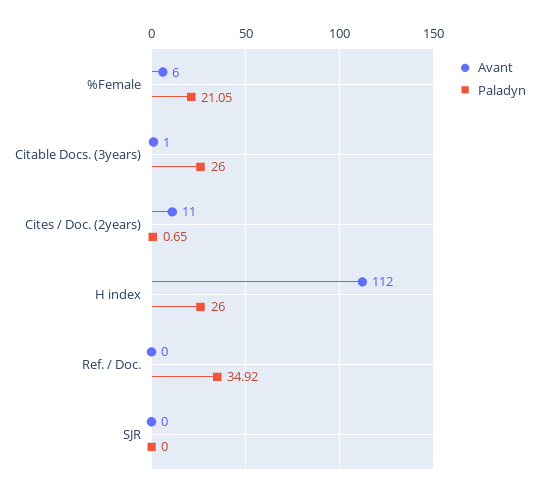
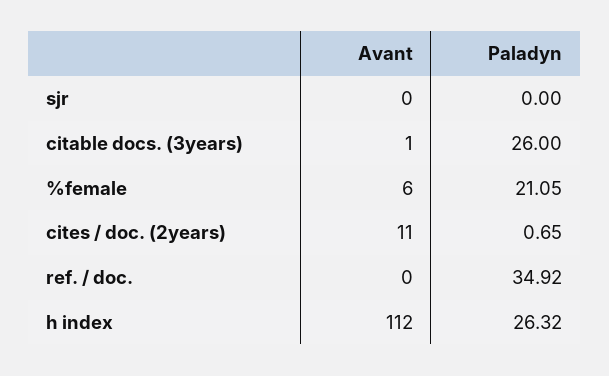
  {
    "Avant": {
      "%Female": 6,
      "Citable Docs. (3years)": 1,
      "Cites / Doc. (2years)": 11,
      "H index": 112,
      "Ref. / Doc.": 0,
      "SJR": 0
    },
    "Paladyn": {
      "%Female": 21.05,
      "Citable Docs. (3years)": 26,
      "Cites / Doc. (2years)": 0.65,
-     "H index": 26,
+     "H index": 26.32,
      "Ref. / Doc.": 34.92,
      "SJR": 0
    }
  }

